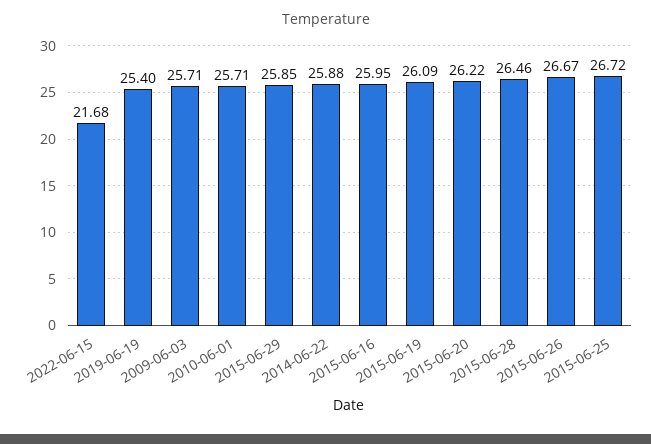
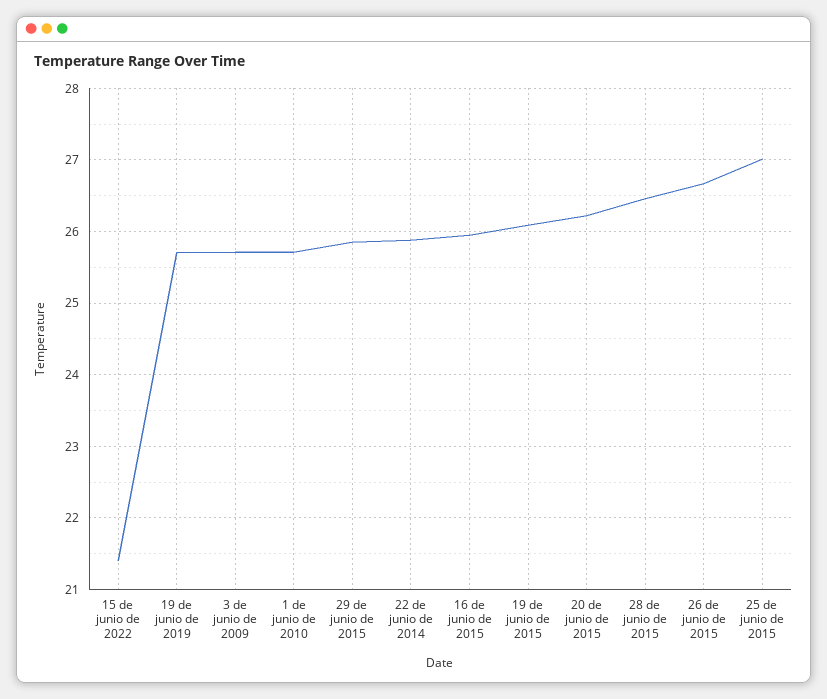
  {
-   "2022-06-15": 21.68,
+   "2022-06-15": 21.4,
-   "2019-06-19": 25.4,
+   "2019-06-19": 25.7,
    "2009-06-03": 25.71,
    "2010-06-01": 25.71,
    "2015-06-29": 25.85,
    "2014-06-22": 25.88,
    "2015-06-16": 25.95,
    "2015-06-19": 26.09,
    "2015-06-20": 26.22,
    "2015-06-28": 26.46,
    "2015-06-26": 26.67,
-   "2015-06-25": 26.72
+   "2015-06-25": 27
  }

